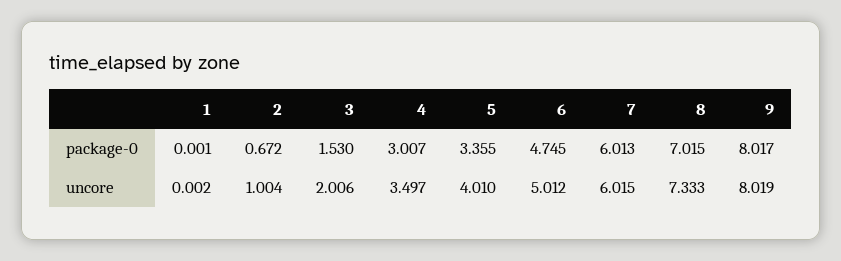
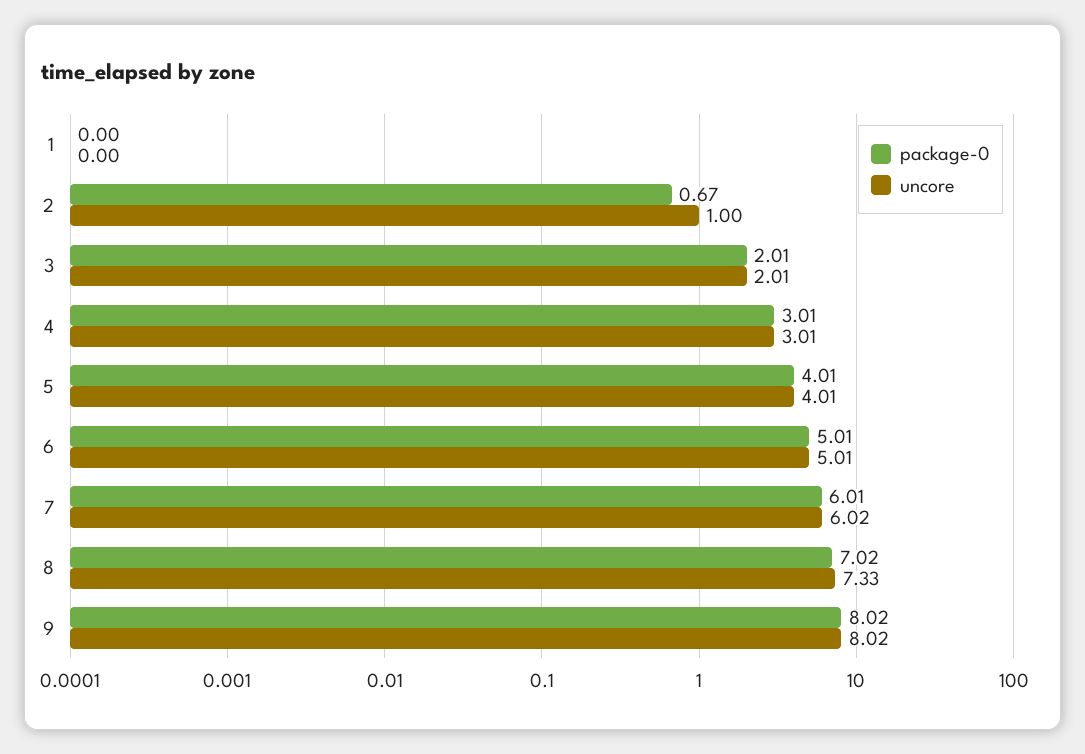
  {
    "package-0": {
      "1": 0.001,
      "2": 0.672,
-     "3": 1.53,
+     "3": 2.01,
      "4": 3.007,
-     "5": 3.355,
+     "5": 4.01,
-     "6": 4.745,
+     "6": 5.01,
      "7": 6.013,
      "8": 7.015,
      "9": 8.017
    },
    "uncore": {
      "1": 0.002,
      "2": 1.004,
      "3": 2.006,
-     "4": 3.497,
+     "4": 3.01,
      "5": 4.01,
      "6": 5.012,
      "7": 6.015,
      "8": 7.333,
      "9": 8.019
    }
  }

